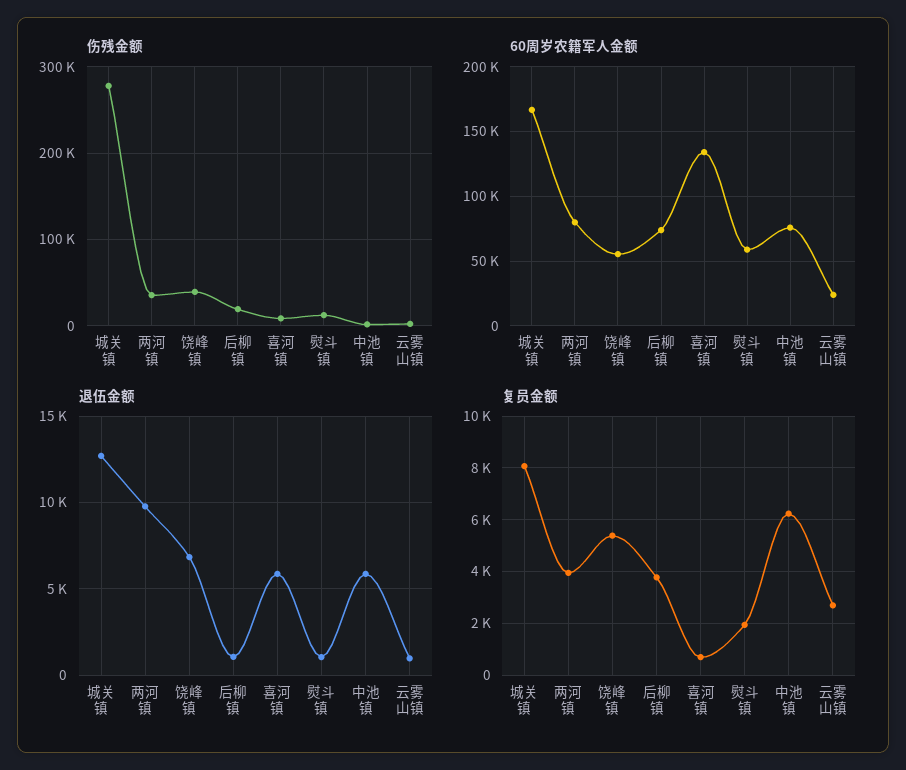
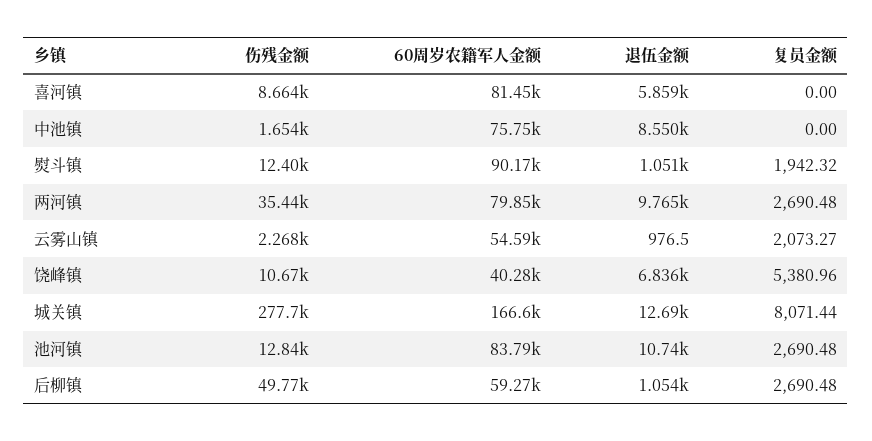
  {
    "伤残金额": {
      "城关镇": 277700,
      "两河镇": 35440,
-     "饶峰镇": 40000,
+     "饶峰镇": 10670,
-     "后柳镇": 20000,
+     "后柳镇": 49770,
      "喜河镇": 8664,
      "熨斗镇": 12400,
      "中池镇": 1654,
-     "云雾山镇": 2268
+     "云雾山镇": 2268,
+     "池河镇": 12840
    },
    "60周岁农籍军人金额": {
      "城关镇": 166600,
      "两河镇": 79850,
-     "饶峰镇": 55000,
+     "饶峰镇": 40280,
-     "后柳镇": 75000,
+     "后柳镇": 59270,
-     "喜河镇": 135000,
+     "喜河镇": 81450,
-     "熨斗镇": 60000,
+     "熨斗镇": 90170,
      "中池镇": 75750,
-     "云雾山镇": 25000
+     "云雾山镇": 54590,
+     "池河镇": 83790
    },
    "退伍金额": {
      "城关镇": 12690,
      "两河镇": 9765,
      "饶峰镇": 6836,
      "后柳镇": 1054,
      "喜河镇": 5859,
      "熨斗镇": 1051,
-     "中池镇": 6000,
+     "中池镇": 8550,
-     "云雾山镇": 976.5
+     "云雾山镇": 976.5,
+     "池河镇": 10740
    },
    "复员金额": {
      "城关镇": 8071.44,
-     "两河镇": 4000,
+     "两河镇": 2690.48,
      "饶峰镇": 5380.96,
-     "后柳镇": 3750,
+     "后柳镇": 2690.48,
-     "喜河镇": 750,
+     "喜河镇": 0,
      "熨斗镇": 1942.32,
-     "中池镇": 6250,
+     "中池镇": 0,
-     "云雾山镇": 2750
+     "云雾山镇": 2073.27,
+     "池河镇": 2690.48
    }
  }

